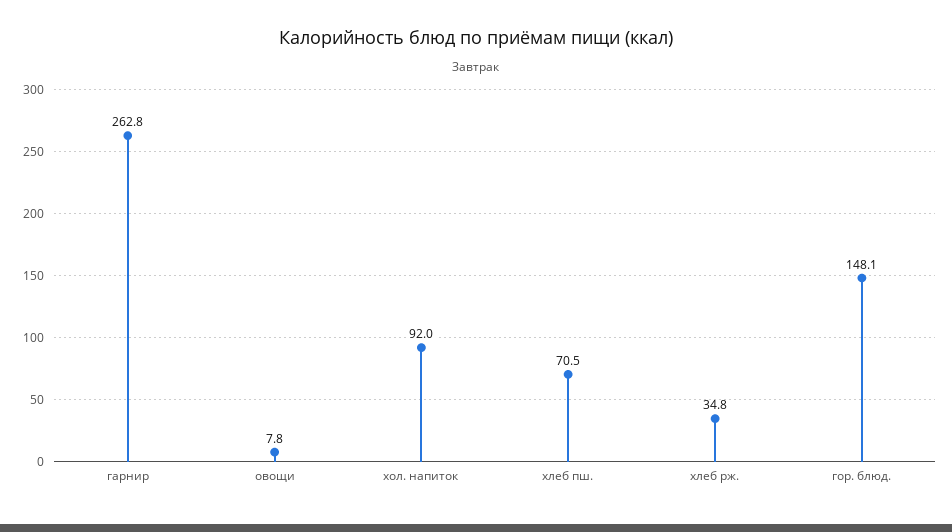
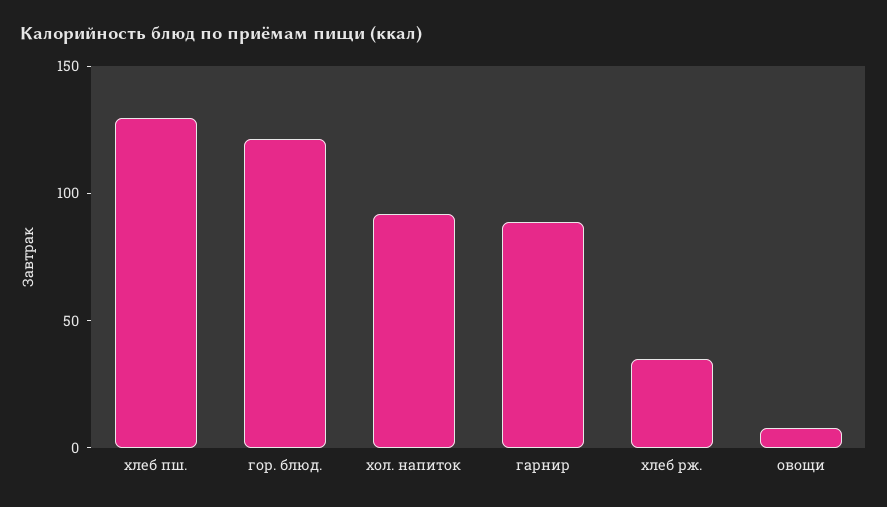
  {
-   "гарнир": 262.8,
+   "гарнир": 90,
    "овощи": 7.8,
    "хол. напиток": 92,
-   "хлеб пш.": 70.5,
+   "хлеб пш.": 130,
    "хлеб рж.": 34.8,
-   "гор. блюд.": 148.1
+   "гор. блюд.": 120
  }

